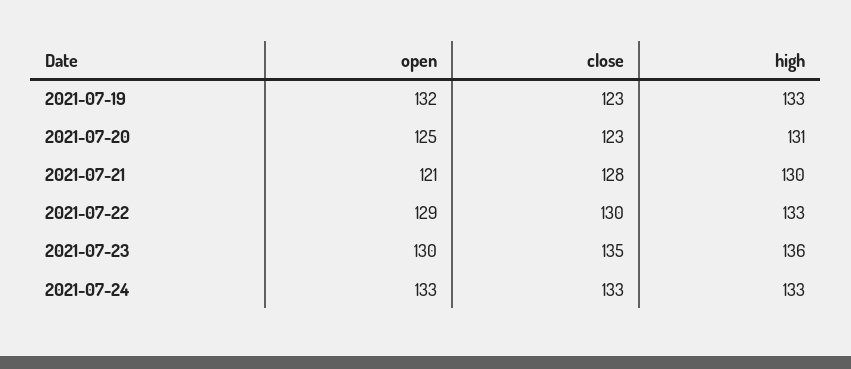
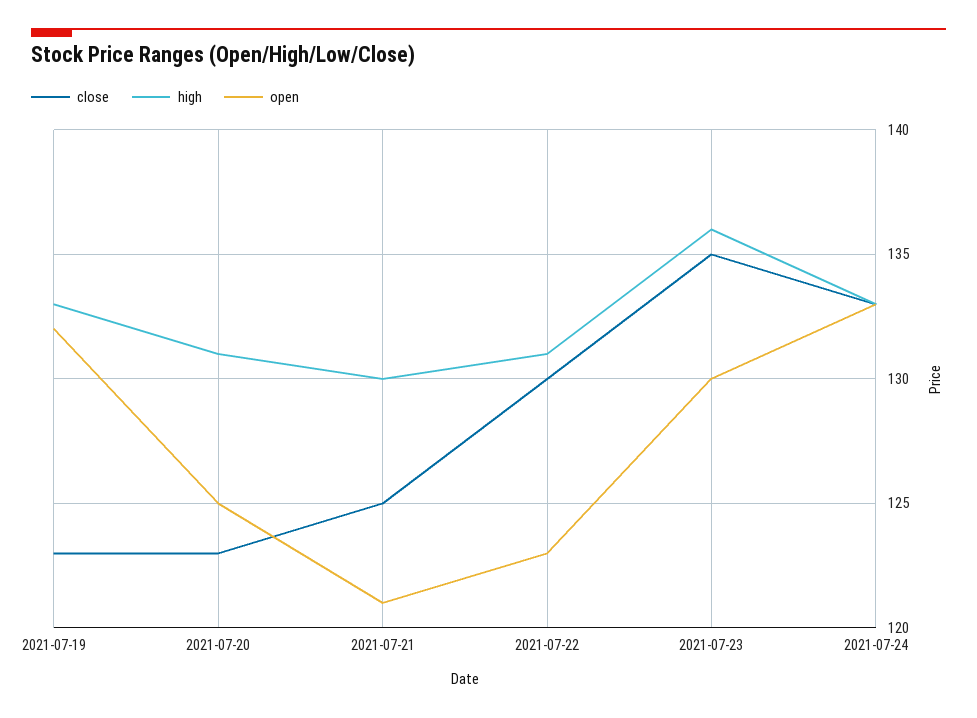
  {
    "open": {
      "2021-07-19": 132,
      "2021-07-20": 125,
      "2021-07-21": 121,
-     "2021-07-22": 129,
+     "2021-07-22": 123,
      "2021-07-23": 130,
      "2021-07-24": 133
    },
    "close": {
      "2021-07-19": 123,
      "2021-07-20": 123,
-     "2021-07-21": 128,
+     "2021-07-21": 125,
      "2021-07-22": 130,
      "2021-07-23": 135,
      "2021-07-24": 133
    },
    "high": {
      "2021-07-19": 133,
      "2021-07-20": 131,
      "2021-07-21": 130,
-     "2021-07-22": 133,
+     "2021-07-22": 131,
      "2021-07-23": 136,
      "2021-07-24": 133
    }
  }

